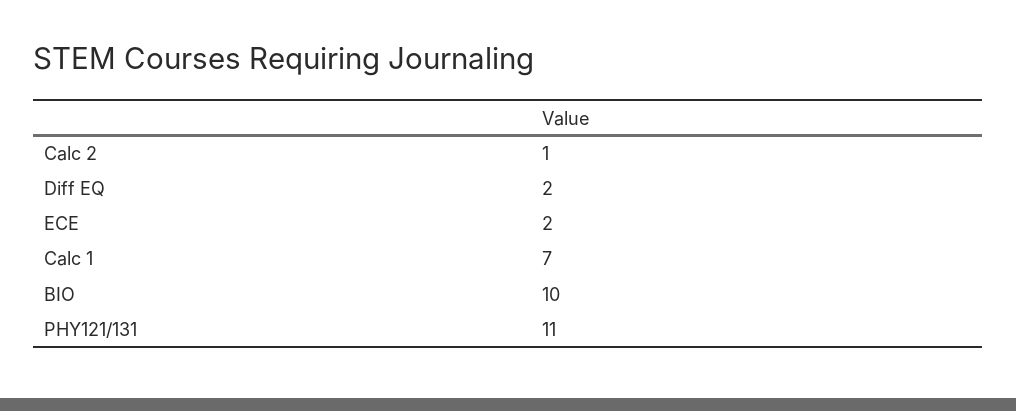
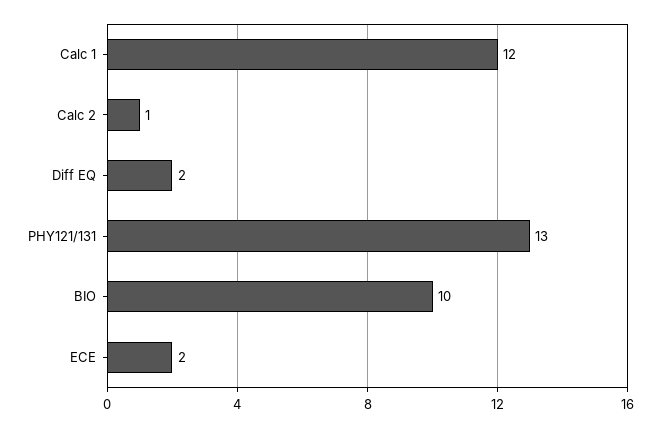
  {
    "Calc 2": 1,
    "Diff EQ": 2,
    "ECE": 2,
-   "Calc 1": 7,
+   "Calc 1": 12,
    "BIO": 10,
-   "PHY121/131": 11
+   "PHY121/131": 13
  }

